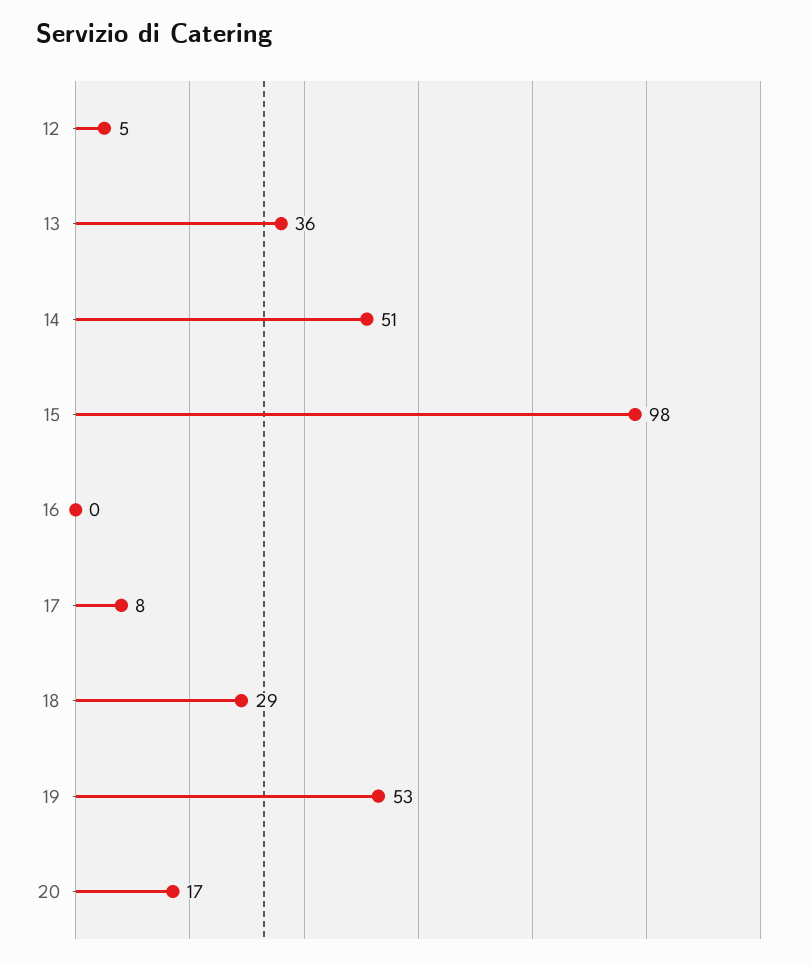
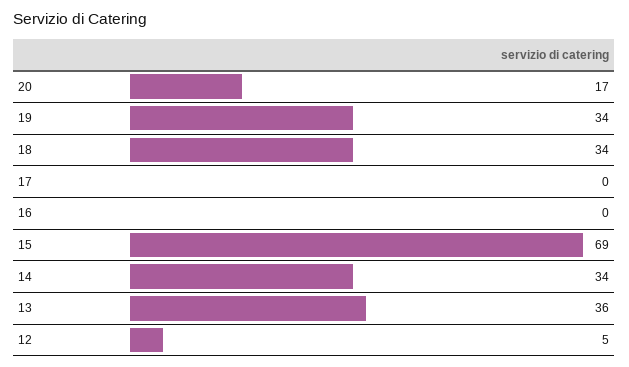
  {
    "12": 5,
    "13": 36,
-   "14": 51,
+   "14": 34,
-   "15": 98,
+   "15": 69,
    "16": 0,
-   "17": 8,
+   "17": 0,
-   "18": 29,
+   "18": 34,
-   "19": 53,
+   "19": 34,
    "20": 17
  }

